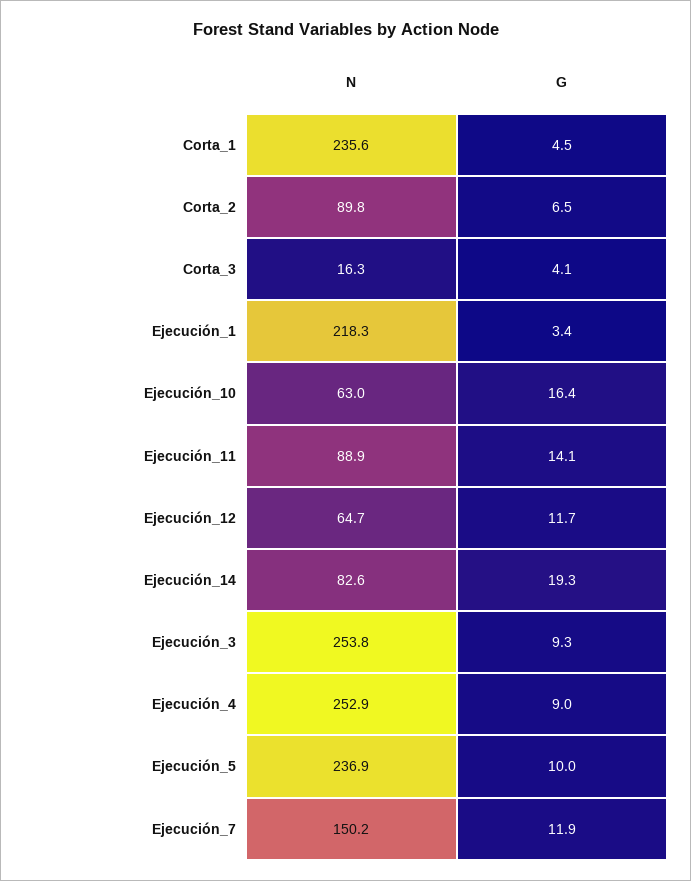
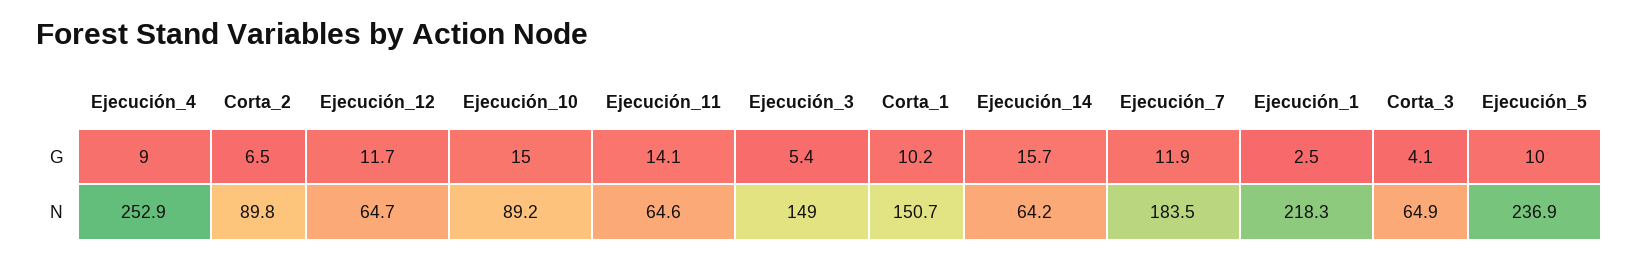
  {
    "N": {
-     "Corta_1": 235.6,
+     "Corta_1": 150.7,
      "Corta_2": 89.8,
-     "Corta_3": 16.3,
+     "Corta_3": 64.9,
      "Ejecución_1": 218.3,
-     "Ejecución_10": 63,
+     "Ejecución_10": 89.2,
-     "Ejecución_11": 88.9,
+     "Ejecución_11": 64.6,
      "Ejecución_12": 64.7,
-     "Ejecución_14": 82.6,
+     "Ejecución_14": 64.2,
-     "Ejecución_3": 253.8,
+     "Ejecución_3": 149,
      "Ejecución_4": 252.9,
      "Ejecución_5": 236.9,
-     "Ejecución_7": 150.2
+     "Ejecución_7": 183.5
    },
    "G": {
-     "Corta_1": 4.5,
+     "Corta_1": 10.2,
      "Corta_2": 6.5,
      "Corta_3": 4.1,
-     "Ejecución_1": 3.4,
+     "Ejecución_1": 2.5,
-     "Ejecución_10": 16.4,
+     "Ejecución_10": 15,
      "Ejecución_11": 14.1,
      "Ejecución_12": 11.7,
-     "Ejecución_14": 19.3,
+     "Ejecución_14": 15.7,
-     "Ejecución_3": 9.3,
+     "Ejecución_3": 5.4,
      "Ejecución_4": 9,
      "Ejecución_5": 10,
      "Ejecución_7": 11.9
    }
  }

